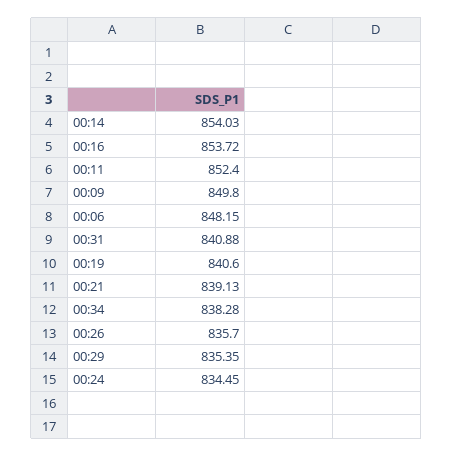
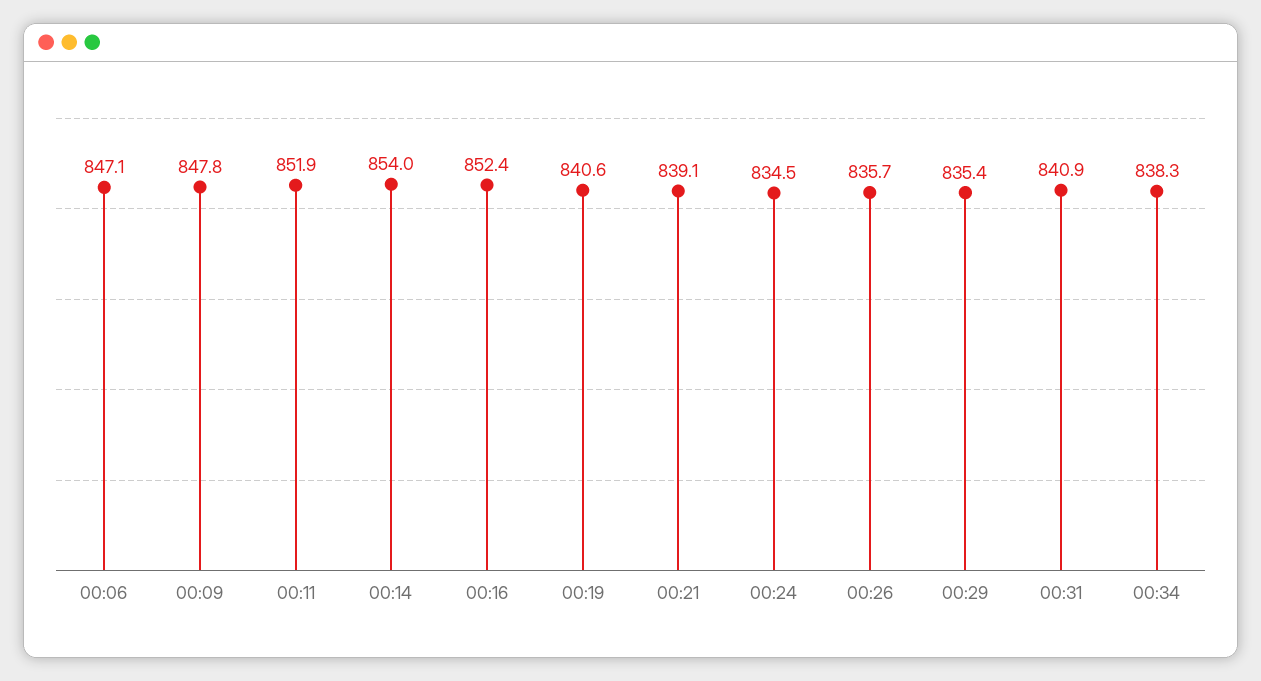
  {
    "00:14": 854.03,
-   "00:16": 853.72,
+   "00:16": 852.4,
-   "00:11": 852.4,
+   "00:11": 851.9,
-   "00:09": 849.8,
+   "00:09": 847.8,
-   "00:06": 848.15,
+   "00:06": 847.1,
    "00:31": 840.88,
    "00:19": 840.6,
    "00:21": 839.13,
    "00:34": 838.28,
    "00:26": 835.7,
    "00:29": 835.35,
    "00:24": 834.45
  }

